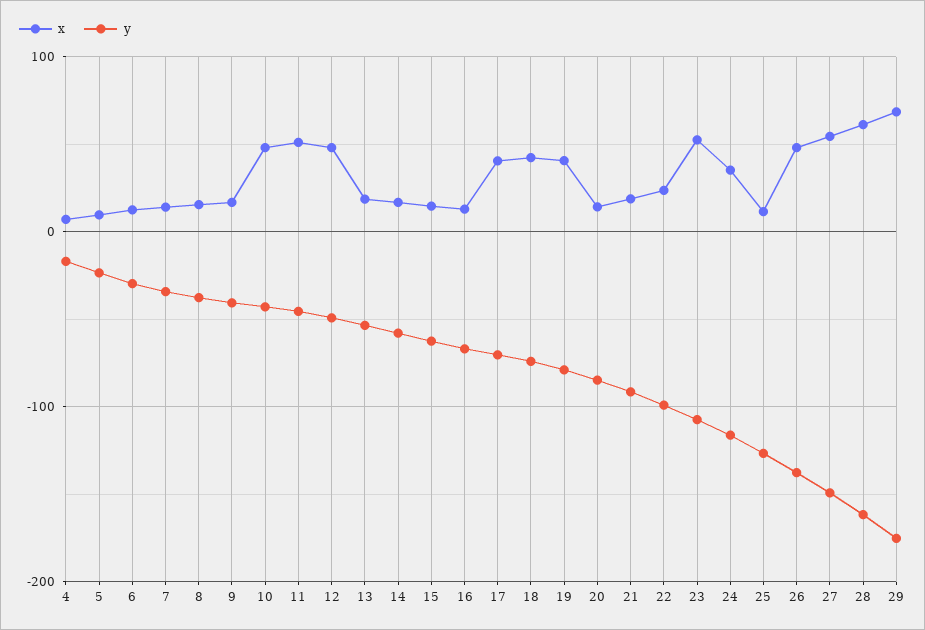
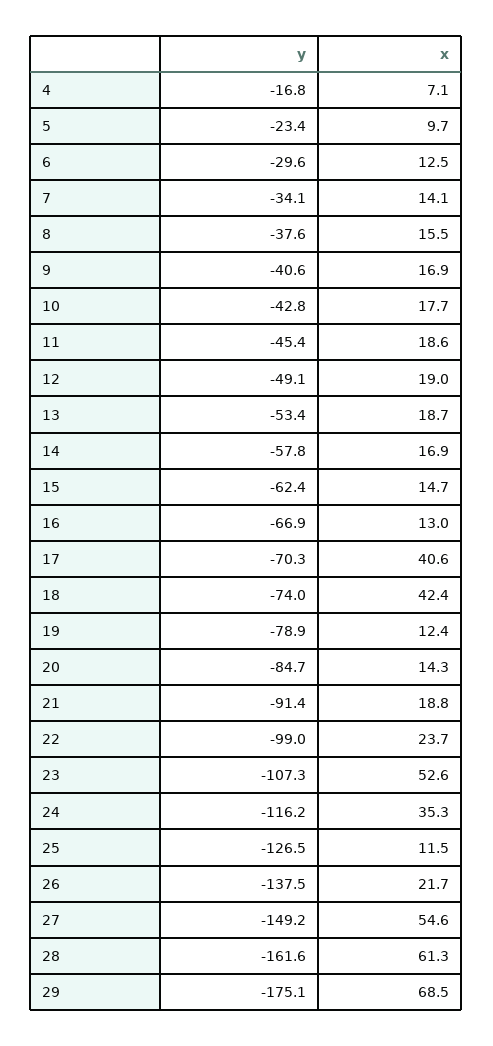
  {
    "x": {
      "4": 7.1,
      "5": 9.7,
      "6": 12.5,
      "7": 14.1,
      "8": 15.5,
      "9": 16.9,
-     "10": 50,
+     "10": 17.7,
-     "11": 50,
+     "11": 18.6,
-     "12": 50,
+     "12": 19,
      "13": 18.7,
      "14": 16.9,
      "15": 14.7,
      "16": 13,
      "17": 40.6,
      "18": 42.4,
-     "19": 40,
+     "19": 12.4,
      "20": 14.3,
      "21": 18.8,
      "22": 23.7,
      "23": 52.6,
      "24": 35.3,
      "25": 11.5,
-     "26": 50,
+     "26": 21.7,
      "27": 54.6,
      "28": 61.3,
      "29": 68.5
    },
    "y": {
      "4": -16.8,
      "5": -23.4,
      "6": -29.6,
      "7": -34.1,
      "8": -37.6,
      "9": -40.6,
      "10": -42.8,
      "11": -45.4,
      "12": -49.1,
      "13": -53.4,
      "14": -57.8,
      "15": -62.4,
      "16": -66.9,
      "17": -70.3,
      "18": -74,
      "19": -78.9,
      "20": -84.7,
      "21": -91.4,
      "22": -99,
      "23": -107.3,
      "24": -116.2,
      "25": -126.5,
      "26": -137.5,
      "27": -149.2,
      "28": -161.6,
      "29": -175.1
    }
  }

